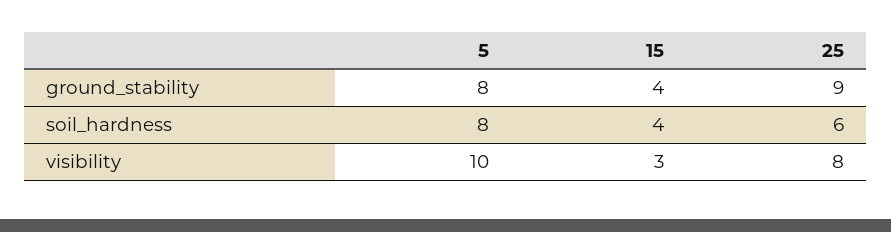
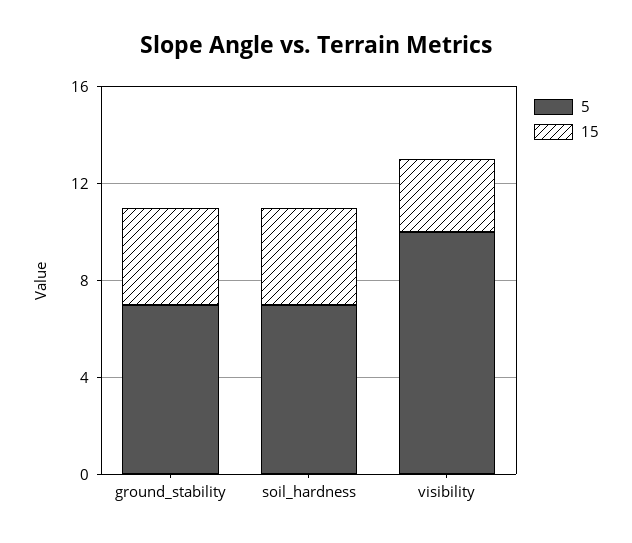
  {
    "5": {
-     "ground_stability": 8,
+     "ground_stability": 7,
-     "soil_hardness": 8,
+     "soil_hardness": 7,
      "visibility": 10
    },
    "15": {
      "ground_stability": 4,
      "soil_hardness": 4,
      "visibility": 3
-   },
+   }
-   "25": {
-     "ground_stability": 9,
-     "soil_hardness": 6,
-     "visibility": 8
-   }
  }

